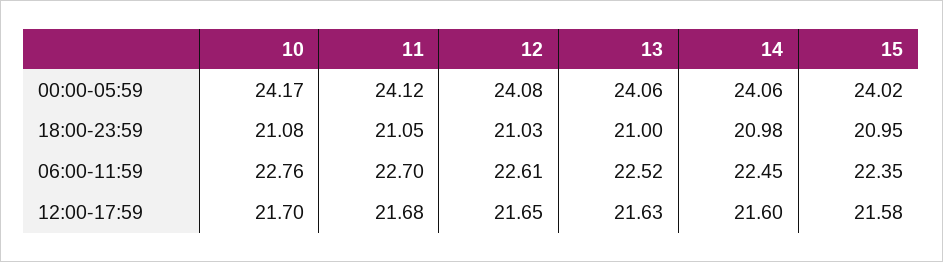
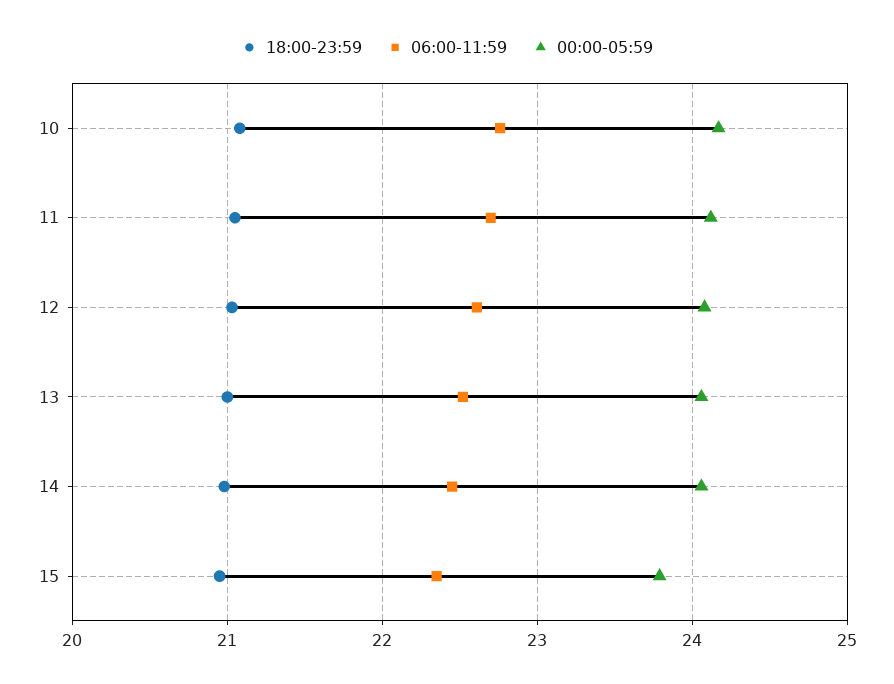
  {
    "00:00-05:59": {
      "10": 24.17,
      "11": 24.12,
      "12": 24.08,
      "13": 24.06,
      "14": 24.06,
-     "15": 24.02
+     "15": 23.8
    },
    "18:00-23:59": {
      "10": 21.08,
      "11": 21.05,
      "12": 21.03,
      "13": 21,
      "14": 20.98,
      "15": 20.95
    },
    "06:00-11:59": {
      "10": 22.76,
      "11": 22.7,
      "12": 22.61,
      "13": 22.52,
      "14": 22.45,
      "15": 22.35
-   },
+   }
-   "12:00-17:59": {
-     "10": 21.7,
-     "11": 21.68,
-     "12": 21.65,
-     "13": 21.63,
-     "14": 21.6,
-     "15": 21.58
-   }
  }

